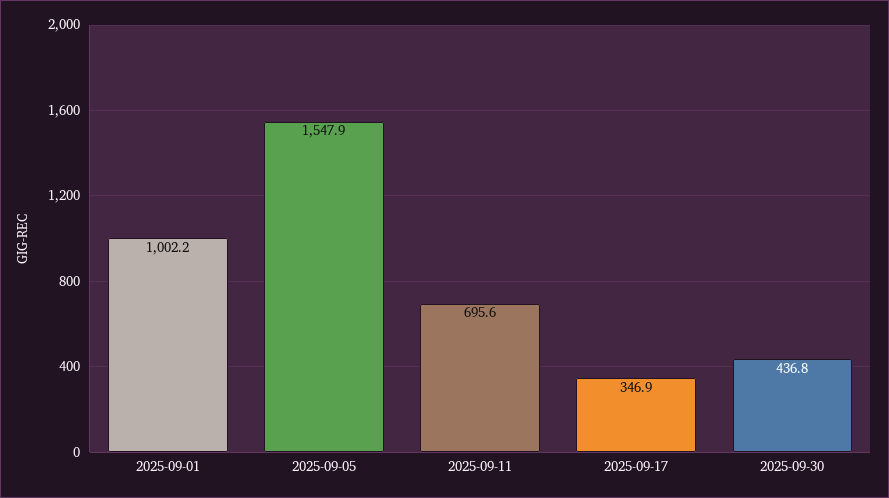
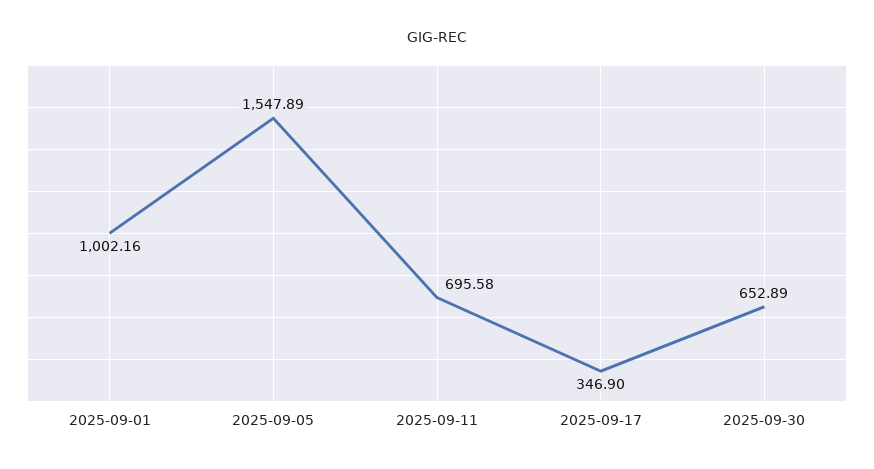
  {
    "2025-09-01": 1002.16,
    "2025-09-05": 1547.89,
    "2025-09-11": 695.58,
    "2025-09-17": 346.9,
-   "2025-09-30": 436.8
+   "2025-09-30": 652.89
  }

